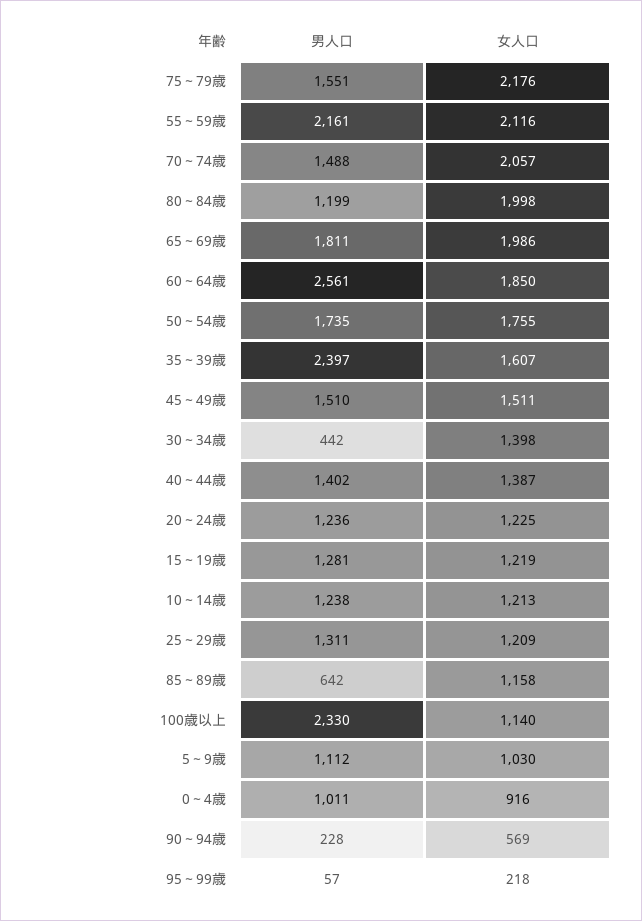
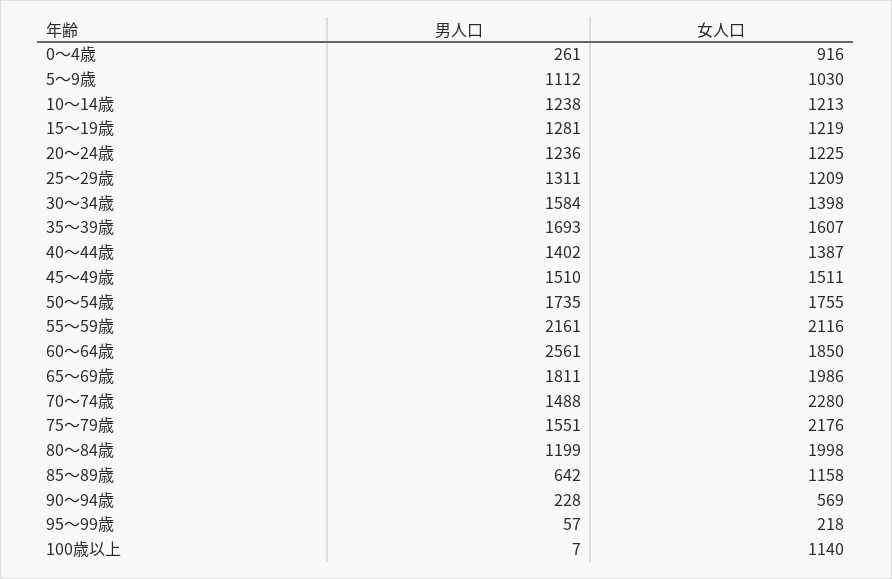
  {
    "男人口": {
      "75～79歳": 1551,
      "55～59歳": 2161,
      "70～74歳": 1488,
      "80～84歳": 1199,
      "65～69歳": 1811,
      "60～64歳": 2561,
      "50～54歳": 1735,
-     "35～39歳": 2397,
+     "35～39歳": 1693,
      "45～49歳": 1510,
-     "30～34歳": 442,
+     "30～34歳": 1584,
      "40～44歳": 1402,
      "20～24歳": 1236,
      "15～19歳": 1281,
      "10～14歳": 1238,
      "25～29歳": 1311,
      "85～89歳": 642,
-     "100歳以上": 2330,
+     "100歳以上": 7,
      "5～9歳": 1112,
-     "0～4歳": 1011,
+     "0～4歳": 261,
      "90～94歳": 228,
      "95～99歳": 57
    },
    "女人口": {
      "75～79歳": 2176,
      "55～59歳": 2116,
-     "70～74歳": 2057,
+     "70～74歳": 2280,
      "80～84歳": 1998,
      "65～69歳": 1986,
      "60～64歳": 1850,
      "50～54歳": 1755,
      "35～39歳": 1607,
      "45～49歳": 1511,
      "30～34歳": 1398,
      "40～44歳": 1387,
      "20～24歳": 1225,
      "15～19歳": 1219,
      "10～14歳": 1213,
      "25～29歳": 1209,
      "85～89歳": 1158,
      "100歳以上": 1140,
      "5～9歳": 1030,
      "0～4歳": 916,
      "90～94歳": 569,
      "95～99歳": 218
    }
  }

